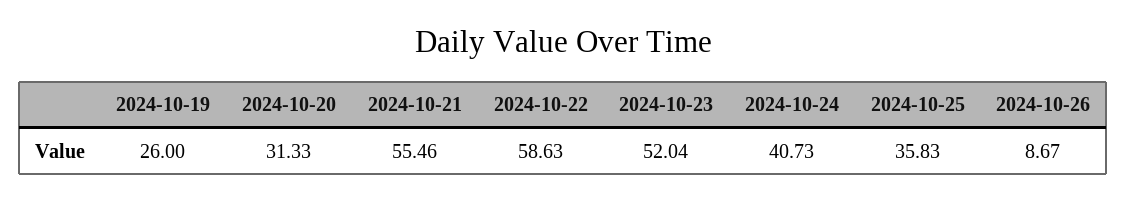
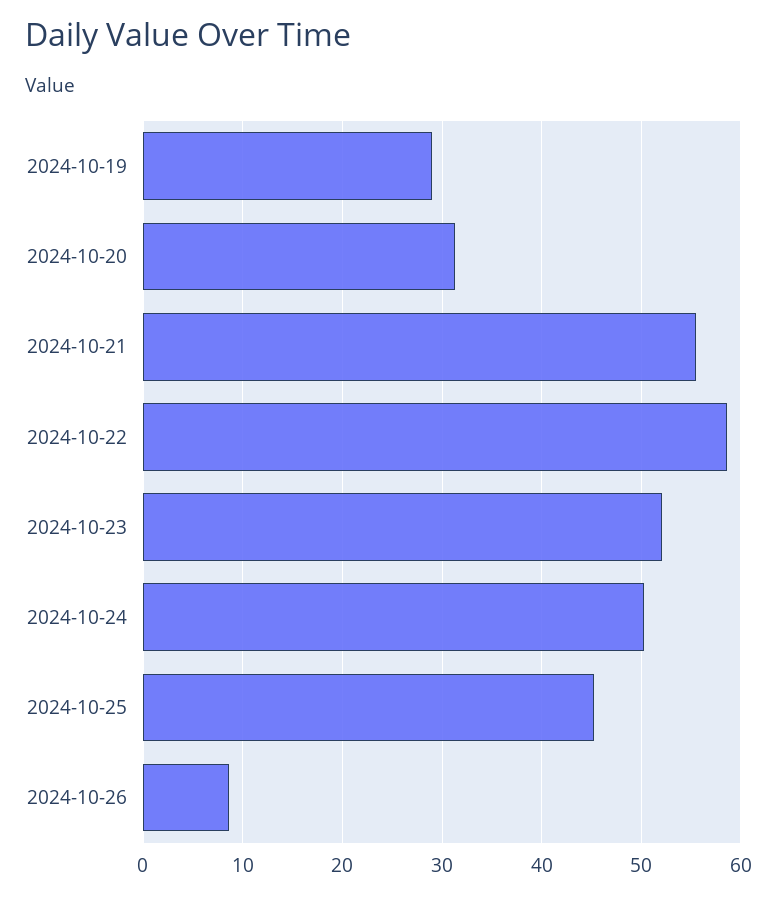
  {
-   "2024-10-19": 26,
+   "2024-10-19": 29,
    "2024-10-20": 31.33,
    "2024-10-21": 55.46,
    "2024-10-22": 58.63,
    "2024-10-23": 52.04,
-   "2024-10-24": 40.73,
+   "2024-10-24": 50,
-   "2024-10-25": 35.83,
+   "2024-10-25": 45,
    "2024-10-26": 8.67
  }

